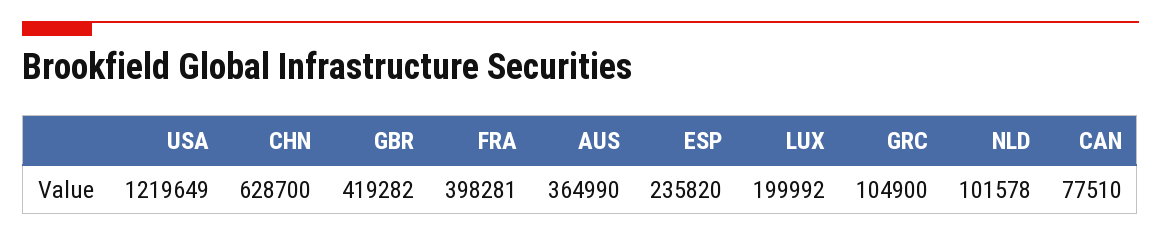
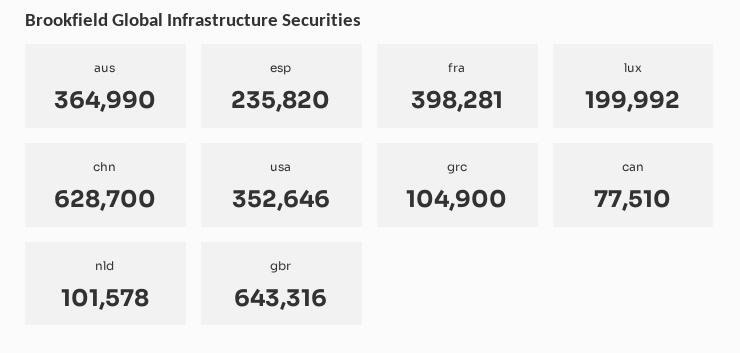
  {
-   "USA": 1219649,
+   "USA": 352646,
    "CHN": 628700,
-   "GBR": 419282,
+   "GBR": 643316,
    "FRA": 398281,
    "AUS": 364990,
    "ESP": 235820,
    "LUX": 199992,
    "GRC": 104900,
    "NLD": 101578,
    "CAN": 77510
  }

